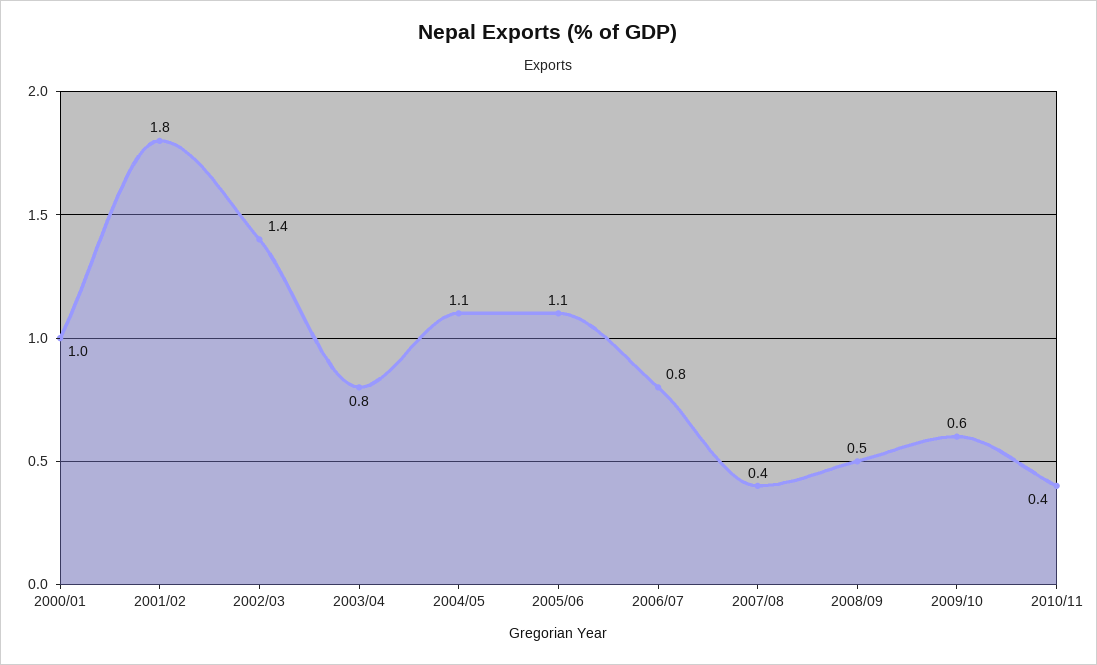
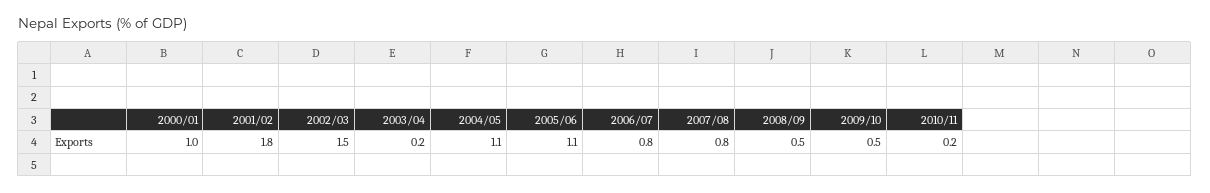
  {
    "2000/01": 1,
    "2001/02": 1.8,
-   "2002/03": 1.4,
+   "2002/03": 1.5,
-   "2003/04": 0.8,
+   "2003/04": 0.2,
    "2004/05": 1.1,
    "2005/06": 1.1,
    "2006/07": 0.8,
-   "2007/08": 0.4,
+   "2007/08": 0.8,
    "2008/09": 0.5,
-   "2009/10": 0.6,
+   "2009/10": 0.5,
-   "2010/11": 0.4
+   "2010/11": 0.2
  }

